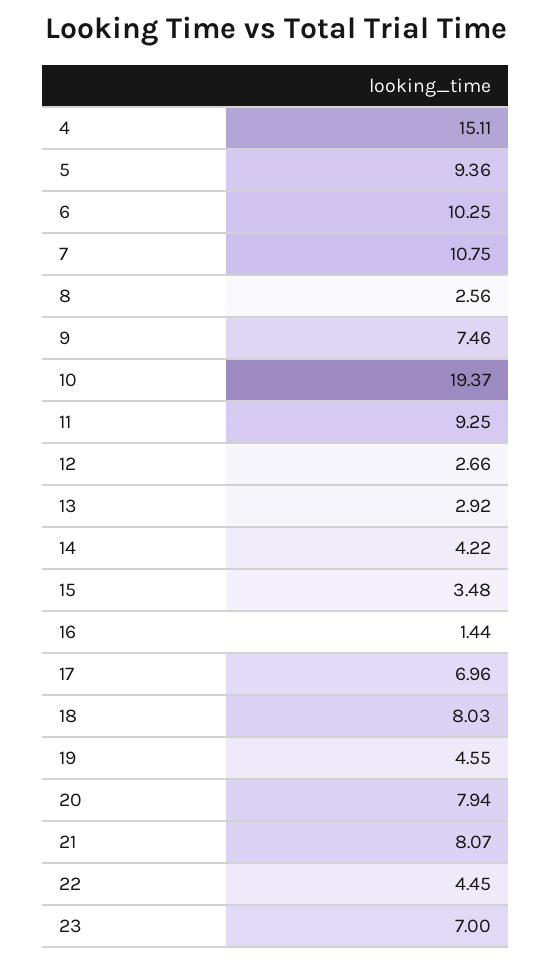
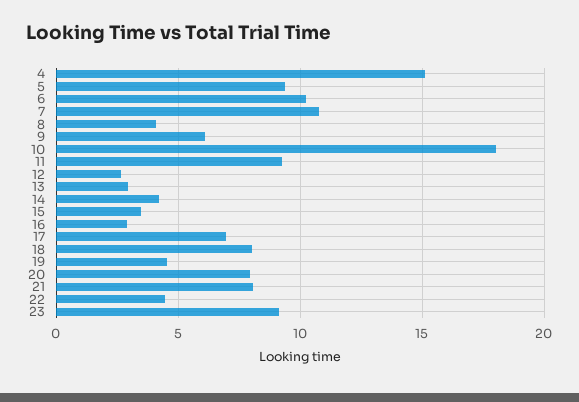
  {
    "4": 15.11,
    "5": 9.36,
    "6": 10.25,
    "7": 10.75,
-   "8": 2.56,
+   "8": 4,
-   "9": 7.46,
+   "9": 6,
-   "10": 19.37,
+   "10": 18,
    "11": 9.25,
    "12": 2.66,
    "13": 2.92,
    "14": 4.22,
    "15": 3.48,
-   "16": 1.44,
+   "16": 3,
    "17": 6.96,
    "18": 8.03,
    "19": 4.55,
    "20": 7.94,
    "21": 8.07,
    "22": 4.45,
-   "23": 7
+   "23": 9
  }

